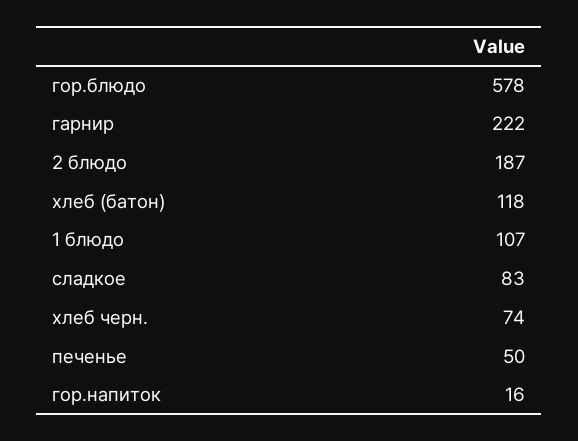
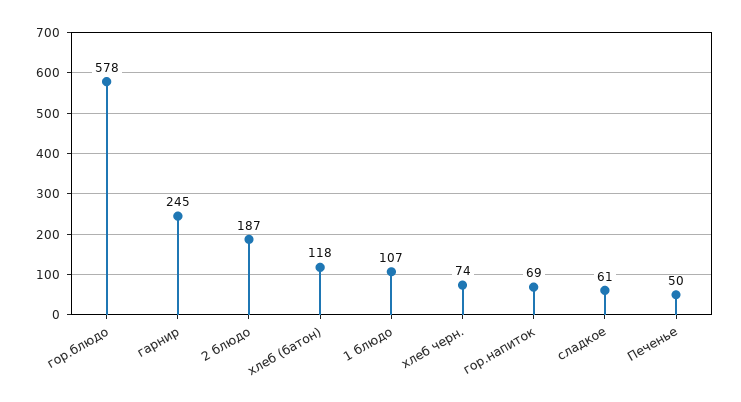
  {
    "гор.блюдо": 578,
-   "гарнир": 222,
+   "гарнир": 245,
    "2 блюдо": 187,
    "хлеб (батон)": 118,
    "1 блюдо": 107,
-   "сладкое": 83,
+   "сладкое": 61,
    "хлеб черн.": 74,
    "печенье": 50,
-   "гор.напиток": 16
+   "гор.напиток": 69
  }

